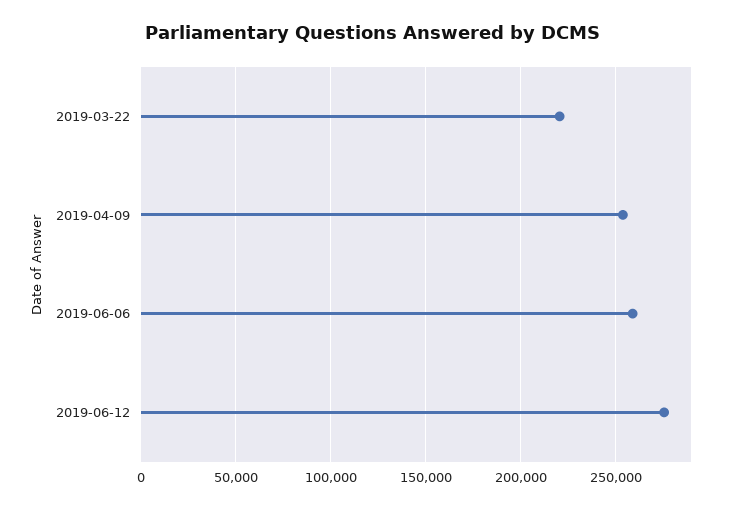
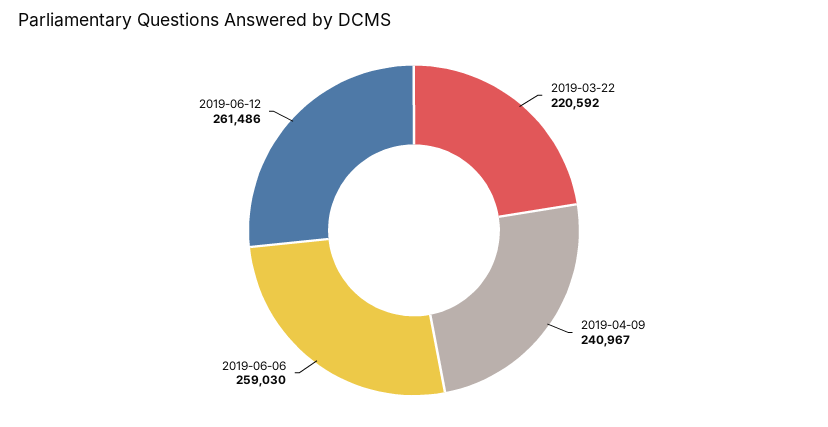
  {
    "2019-03-22": 220592,
-   "2019-04-09": 255000,
+   "2019-04-09": 240967,
    "2019-06-06": 259030,
-   "2019-06-12": 275000
+   "2019-06-12": 261486
  }

